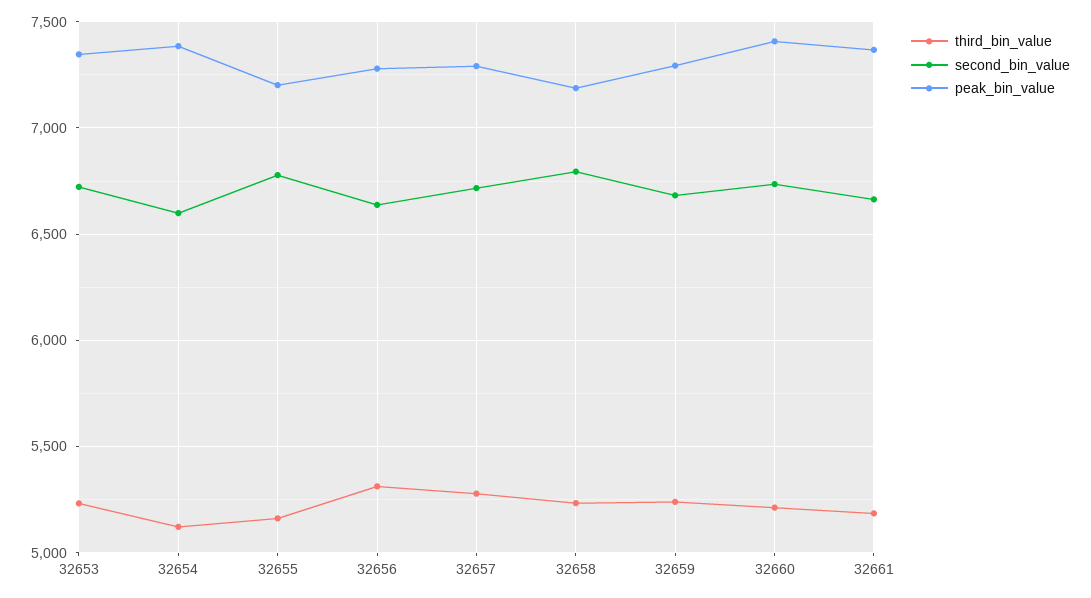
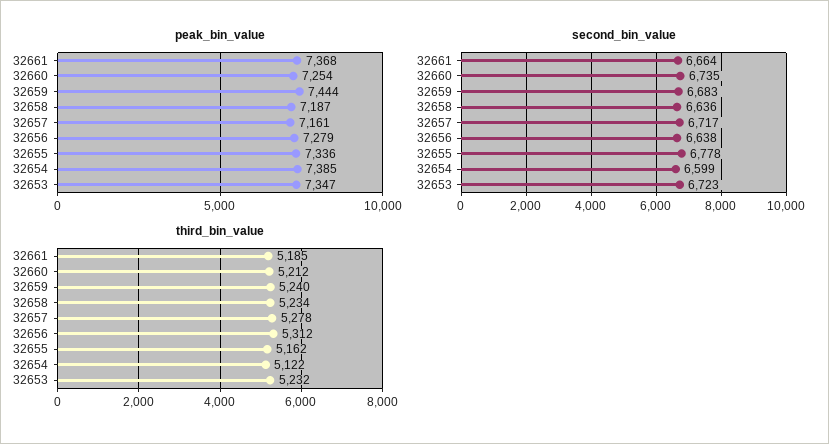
  {
    "third_bin_value": {
      "32653": 5232,
      "32654": 5122,
      "32655": 5162,
      "32656": 5312,
      "32657": 5278,
      "32658": 5234,
      "32659": 5240,
      "32660": 5212,
      "32661": 5185
    },
    "second_bin_value": {
      "32653": 6723,
      "32654": 6599,
      "32655": 6778,
      "32656": 6638,
      "32657": 6717,
-     "32658": 6800,
+     "32658": 6636,
      "32659": 6683,
      "32660": 6735,
      "32661": 6664
    },
    "peak_bin_value": {
      "32653": 7347,
      "32654": 7385,
-     "32655": 7200,
+     "32655": 7336,
      "32656": 7279,
-     "32657": 7300,
+     "32657": 7161,
      "32658": 7187,
-     "32659": 7300,
+     "32659": 7444,
-     "32660": 7400,
+     "32660": 7254,
      "32661": 7368
    }
  }

